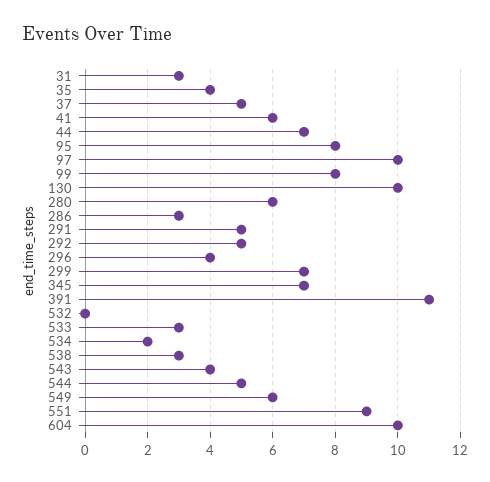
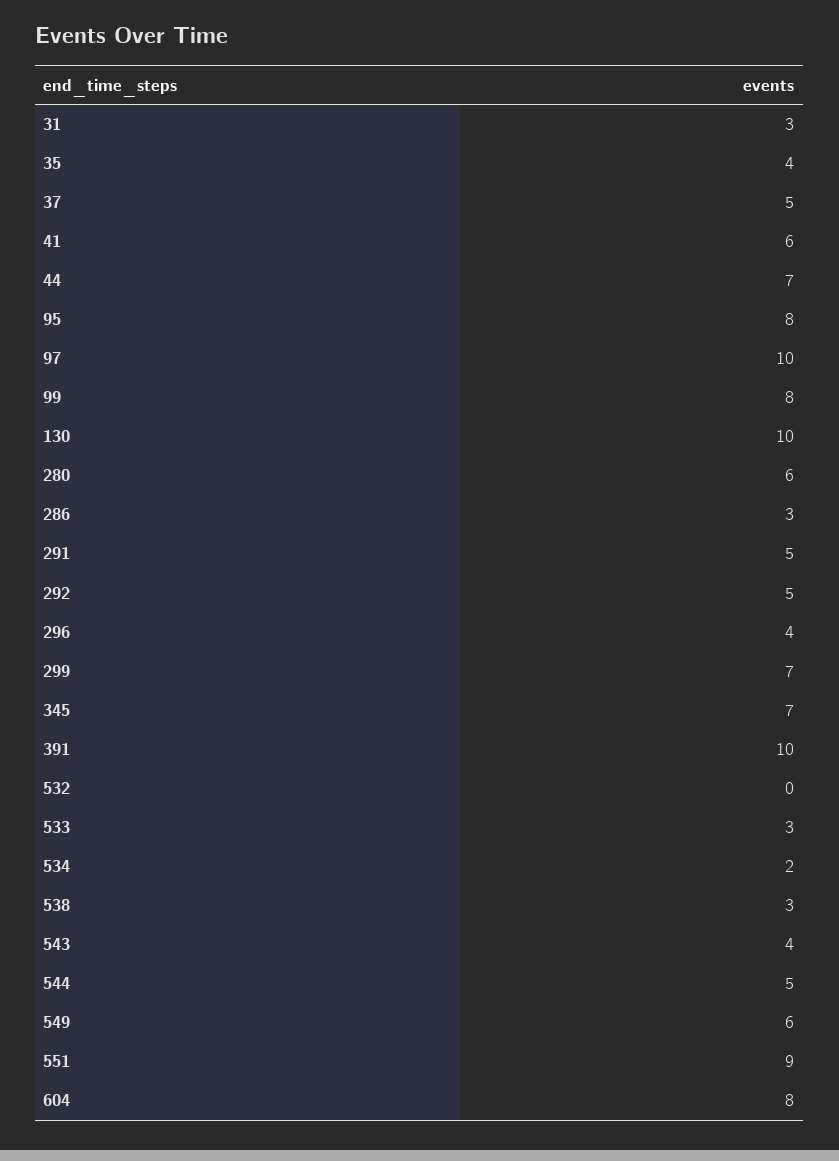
  {
    "31": 3,
    "35": 4,
    "37": 5,
    "41": 6,
    "44": 7,
    "95": 8,
    "97": 10,
    "99": 8,
    "130": 10,
    "280": 6,
    "286": 3,
    "291": 5,
    "292": 5,
    "296": 4,
    "299": 7,
    "345": 7,
-   "391": 11,
+   "391": 10,
    "532": 0,
    "533": 3,
    "534": 2,
    "538": 3,
    "543": 4,
    "544": 5,
    "549": 6,
    "551": 9,
-   "604": 10
+   "604": 8
  }

